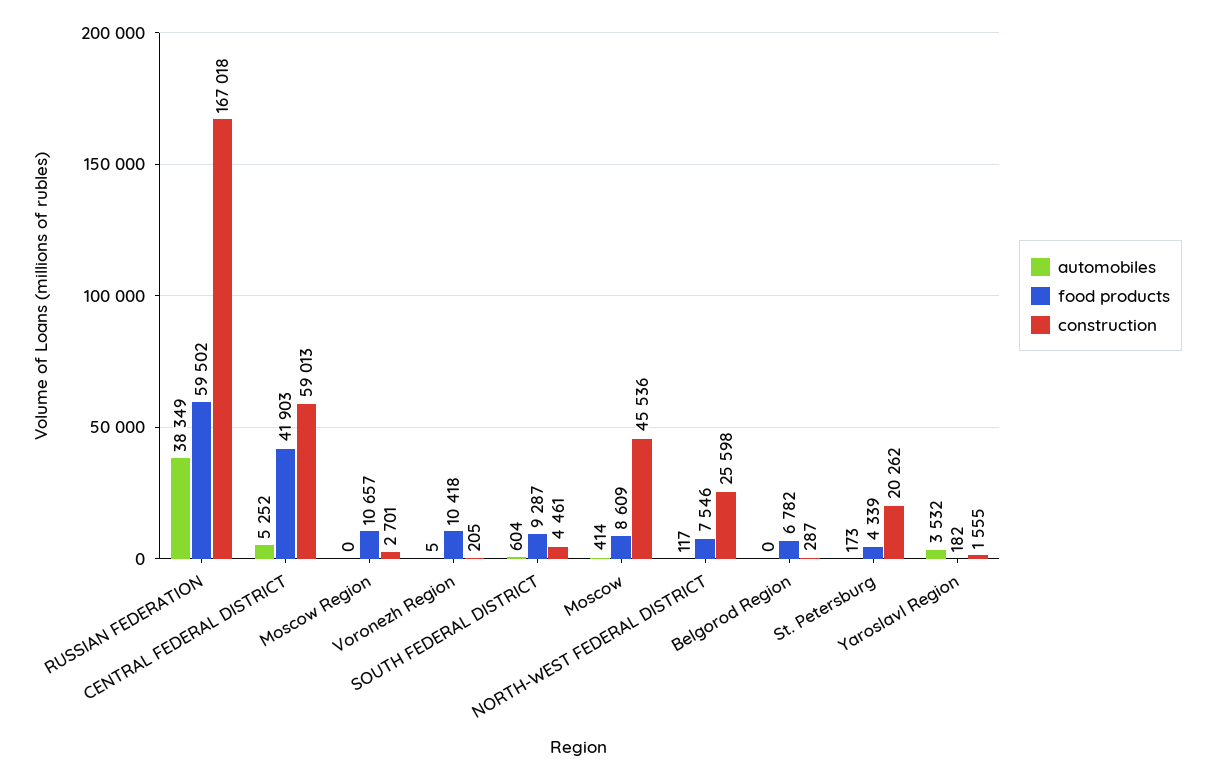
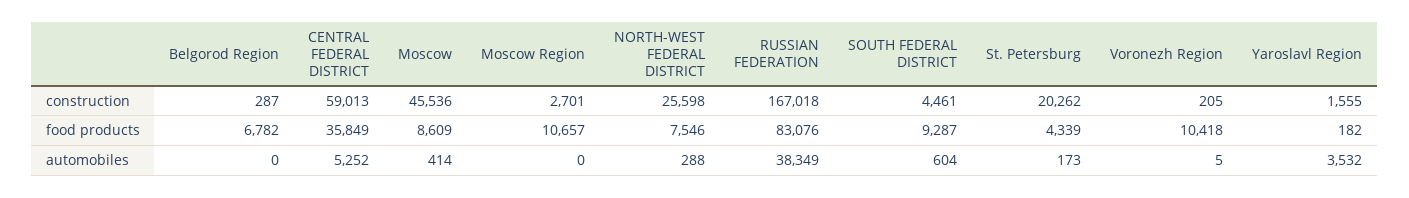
  {
    "automobiles": {
      "RUSSIAN FEDERATION": 38349,
      "CENTRAL FEDERAL DISTRICT": 5252,
      "Moscow Region": 0,
      "Voronezh Region": 5,
      "SOUTH FEDERAL DISTRICT": 604,
      "Moscow": 414,
-     "NORTH-WEST FEDERAL DISTRICT": 117,
+     "NORTH-WEST FEDERAL DISTRICT": 288,
      "Belgorod Region": 0,
      "St. Petersburg": 173,
      "Yaroslavl Region": 3532
    },
    "food products": {
-     "RUSSIAN FEDERATION": 59502,
+     "RUSSIAN FEDERATION": 83076,
-     "CENTRAL FEDERAL DISTRICT": 41903,
+     "CENTRAL FEDERAL DISTRICT": 35849,
      "Moscow Region": 10657,
      "Voronezh Region": 10418,
      "SOUTH FEDERAL DISTRICT": 9287,
      "Moscow": 8609,
      "NORTH-WEST FEDERAL DISTRICT": 7546,
      "Belgorod Region": 6782,
      "St. Petersburg": 4339,
      "Yaroslavl Region": 182
    },
    "construction": {
      "RUSSIAN FEDERATION": 167018,
      "CENTRAL FEDERAL DISTRICT": 59013,
      "Moscow Region": 2701,
      "Voronezh Region": 205,
      "SOUTH FEDERAL DISTRICT": 4461,
      "Moscow": 45536,
      "NORTH-WEST FEDERAL DISTRICT": 25598,
      "Belgorod Region": 287,
      "St. Petersburg": 20262,
      "Yaroslavl Region": 1555
    }
  }

